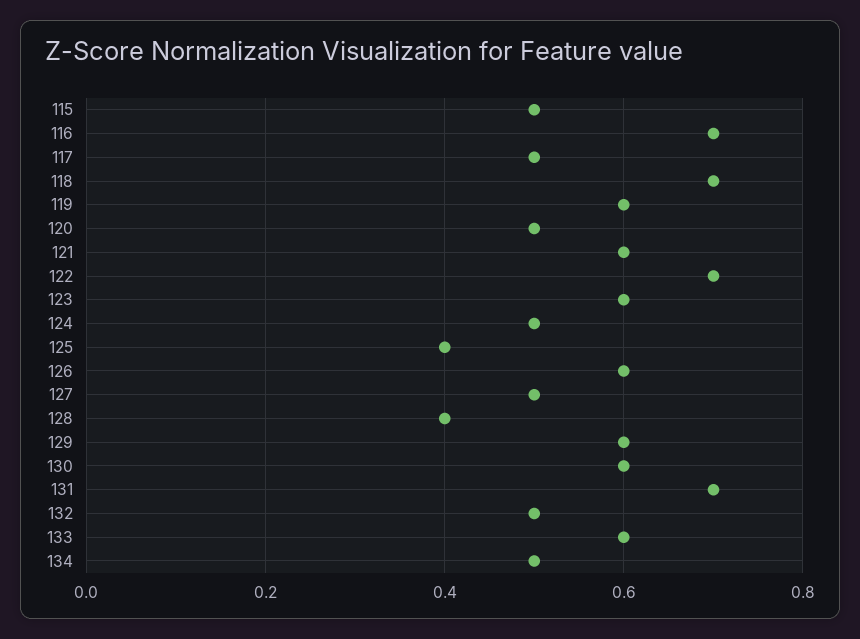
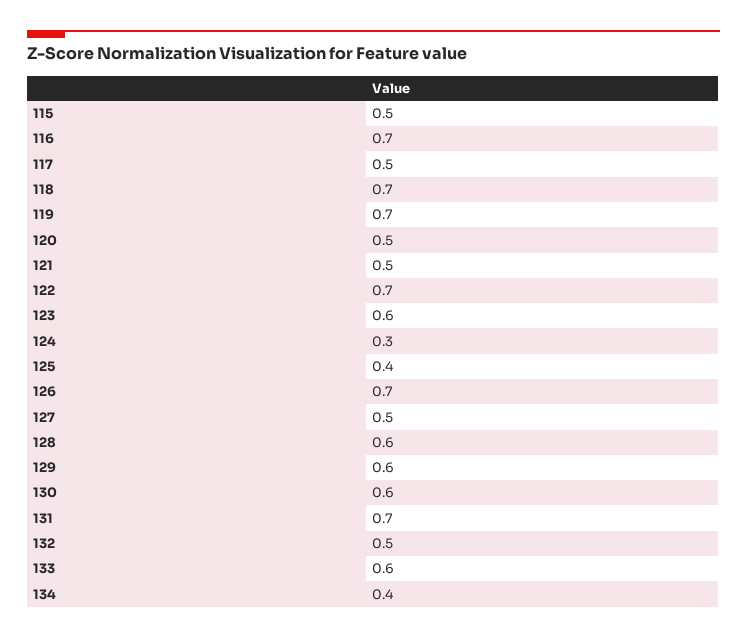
  {
    "115": 0.5,
    "116": 0.7,
    "117": 0.5,
    "118": 0.7,
-   "119": 0.6,
+   "119": 0.7,
    "120": 0.5,
-   "121": 0.6,
+   "121": 0.5,
    "122": 0.7,
    "123": 0.6,
-   "124": 0.5,
+   "124": 0.3,
    "125": 0.4,
-   "126": 0.6,
+   "126": 0.7,
    "127": 0.5,
-   "128": 0.4,
+   "128": 0.6,
    "129": 0.6,
    "130": 0.6,
    "131": 0.7,
    "132": 0.5,
    "133": 0.6,
-   "134": 0.5
+   "134": 0.4
  }

